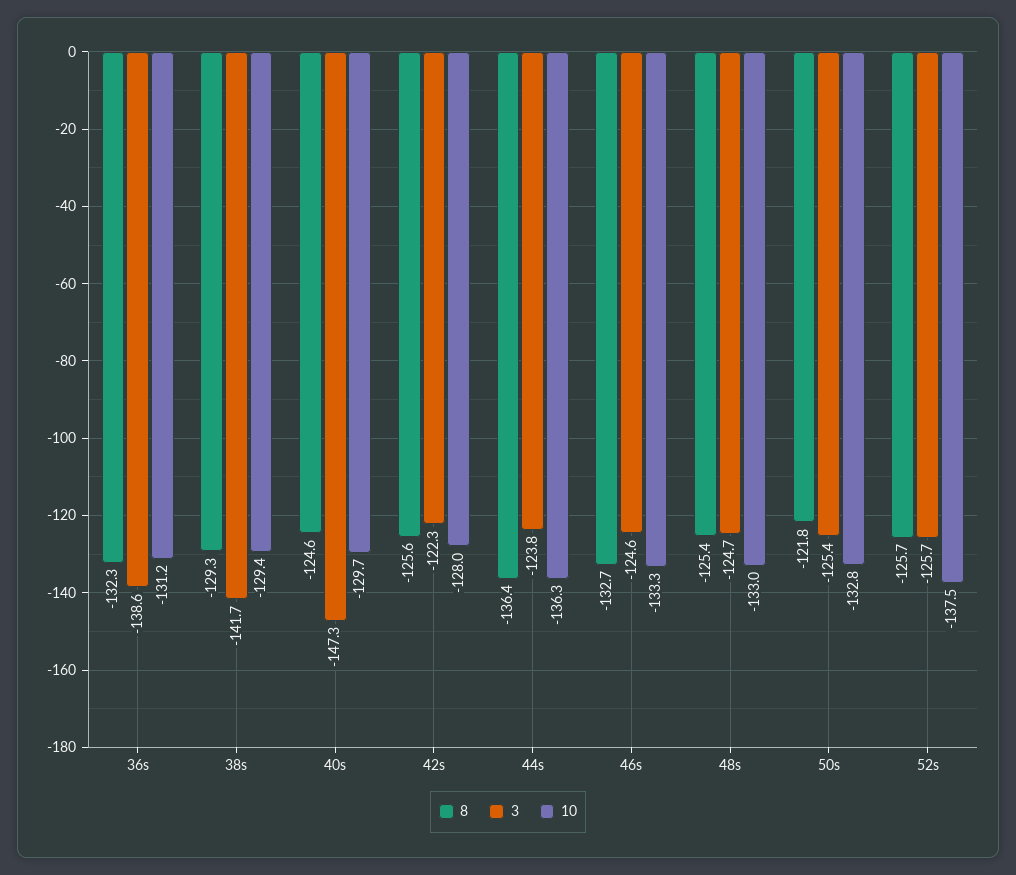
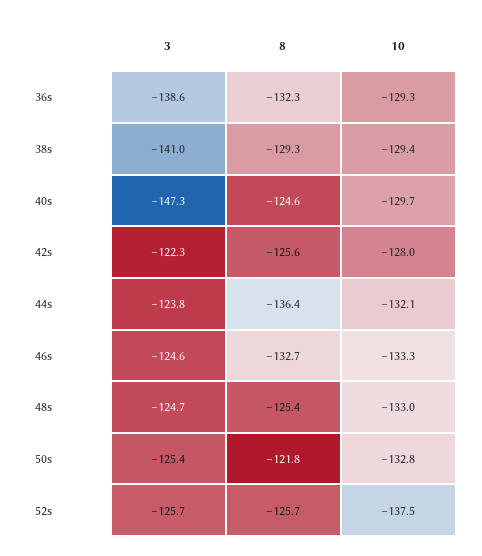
  {
    "8": {
      "36s": -132.3,
      "38s": -129.3,
      "40s": -124.6,
      "42s": -125.6,
      "44s": -136.4,
      "46s": -132.7,
      "48s": -125.4,
      "50s": -121.8,
      "52s": -125.7
    },
    "3": {
      "36s": -138.6,
-     "38s": -141.7,
+     "38s": -141,
      "40s": -147.3,
      "42s": -122.3,
      "44s": -123.8,
      "46s": -124.6,
      "48s": -124.7,
      "50s": -125.4,
      "52s": -125.7
    },
    "10": {
-     "36s": -131.2,
+     "36s": -129.3,
      "38s": -129.4,
      "40s": -129.7,
      "42s": -128,
-     "44s": -136.3,
+     "44s": -132.1,
      "46s": -133.3,
      "48s": -133,
      "50s": -132.8,
      "52s": -137.5
    }
  }

